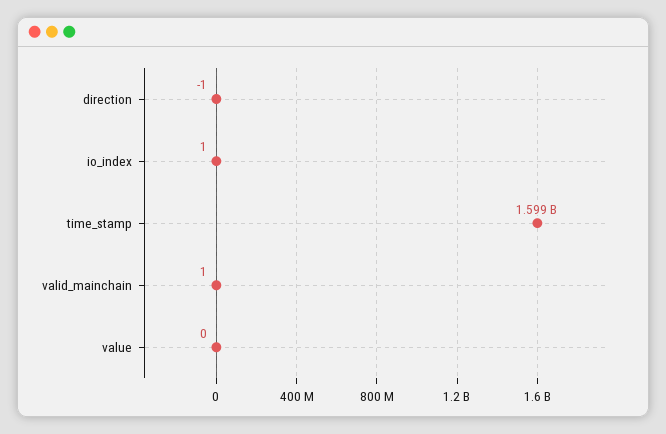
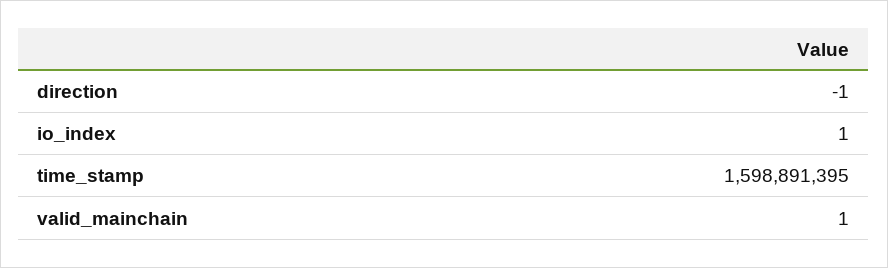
  {
    "direction": -1,
    "io_index": 1,
    "time_stamp": 1598891395,
-   "valid_mainchain": 1,
+   "valid_mainchain": 1
-   "value": 0
  }

